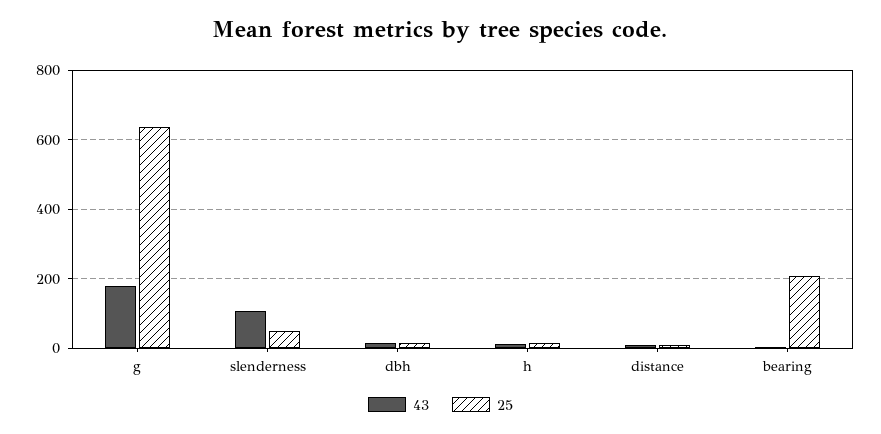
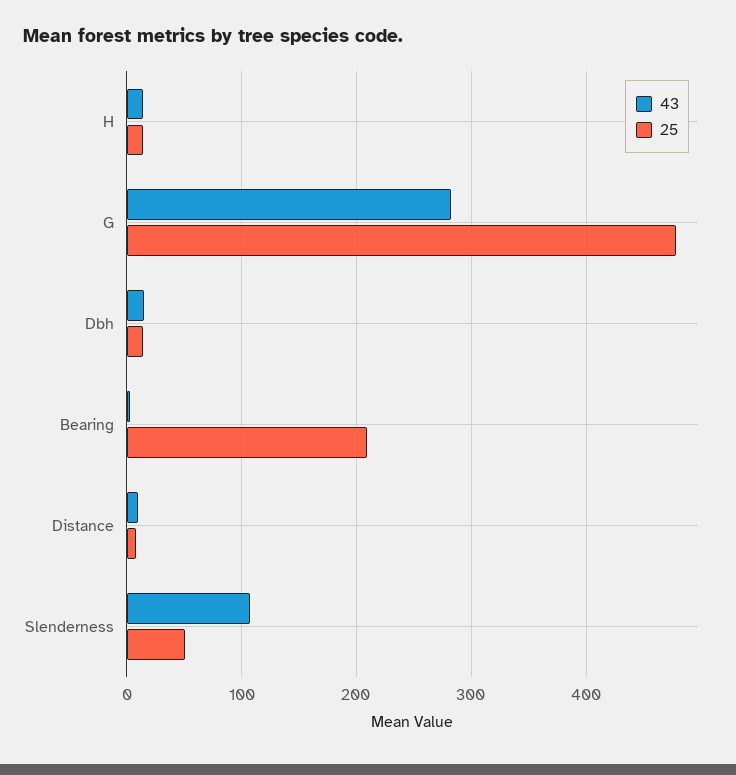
  {
    "43": {
-     "g": 180,
+     "g": 280,
      "slenderness": 110,
      "dbh": 20,
      "h": 10,
      "distance": 10,
      "bearing": 0
    },
    "25": {
-     "g": 640,
+     "g": 480,
      "slenderness": 50,
      "dbh": 10,
      "h": 10,
      "distance": 10,
      "bearing": 210
    }
  }

